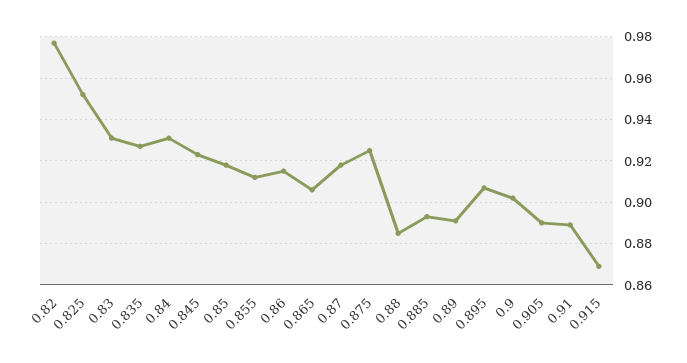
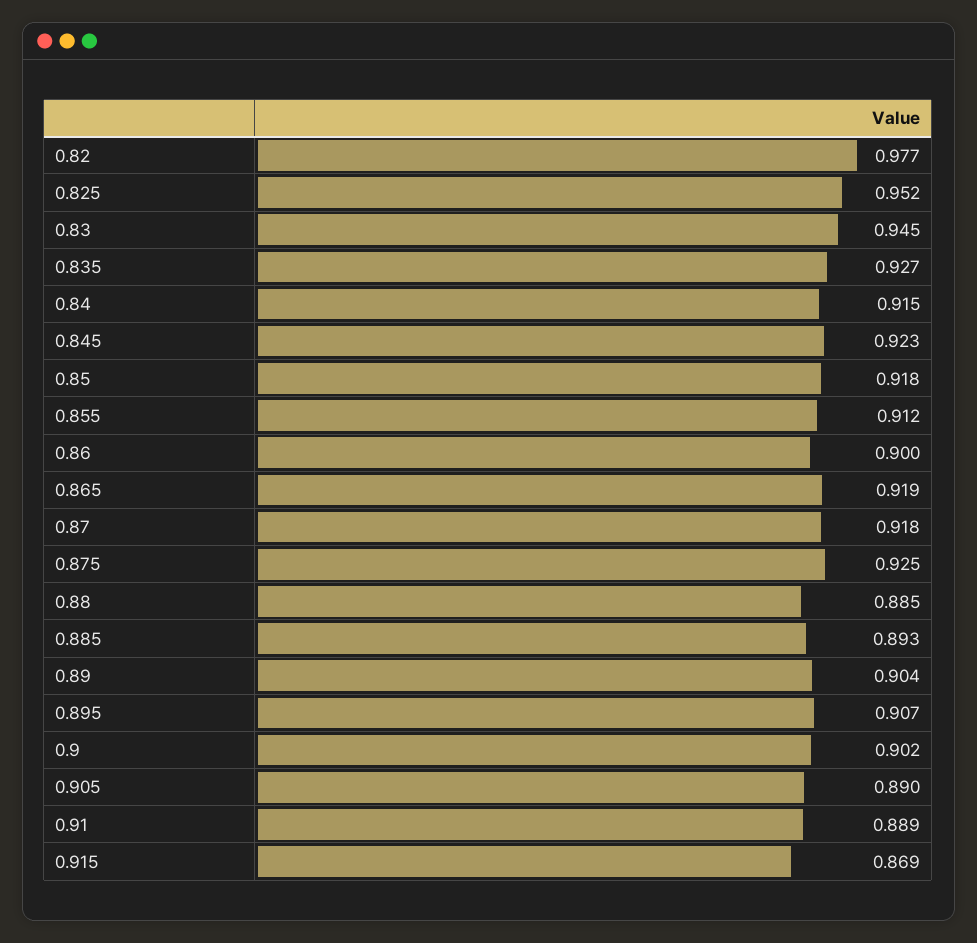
  {
    "0.82": 0.977,
    "0.825": 0.952,
-   "0.83": 0.93,
+   "0.83": 0.945,
    "0.835": 0.927,
-   "0.84": 0.93,
+   "0.84": 0.915,
    "0.845": 0.923,
    "0.85": 0.918,
    "0.855": 0.912,
-   "0.86": 0.915,
+   "0.86": 0.9,
-   "0.865": 0.905,
+   "0.865": 0.919,
    "0.87": 0.918,
    "0.875": 0.925,
    "0.88": 0.885,
    "0.885": 0.893,
-   "0.89": 0.89,
+   "0.89": 0.904,
    "0.895": 0.907,
    "0.9": 0.902,
    "0.905": 0.89,
    "0.91": 0.889,
    "0.915": 0.869
  }

